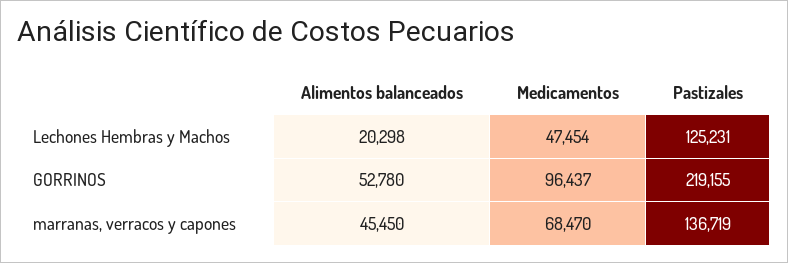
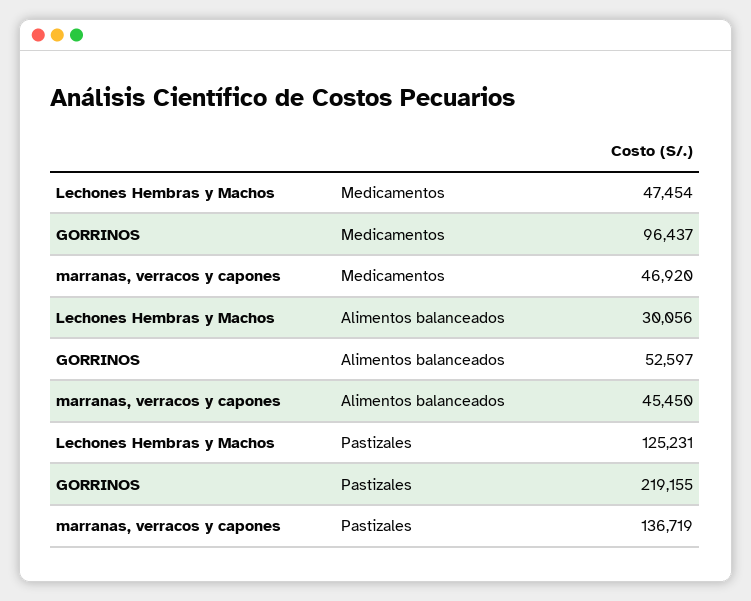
  {
    "Alimentos balanceados": {
-     "Lechones Hembras y Machos": 20298,
+     "Lechones Hembras y Machos": 30056,
-     "GORRINOS": 52780,
+     "GORRINOS": 52597,
      "marranas, verracos y capones": 45450
    },
    "Medicamentos": {
      "Lechones Hembras y Machos": 47454,
      "GORRINOS": 96437,
-     "marranas, verracos y capones": 68470
+     "marranas, verracos y capones": 46920
    },
    "Pastizales": {
      "Lechones Hembras y Machos": 125231,
      "GORRINOS": 219155,
      "marranas, verracos y capones": 136719
    }
  }

